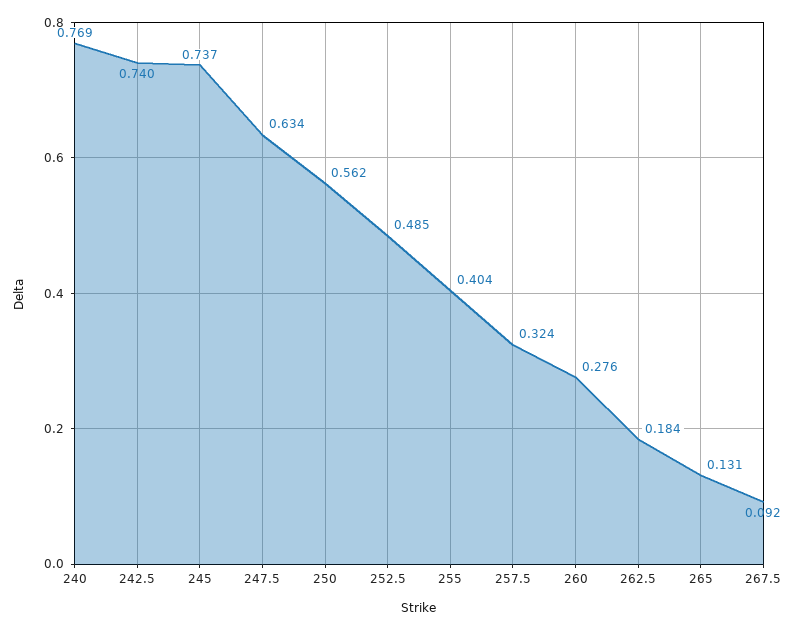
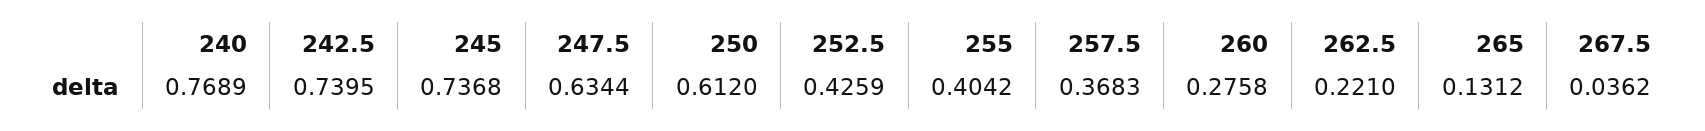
  {
    "240": 0.7689,
    "242.5": 0.7395,
    "245": 0.7368,
    "247.5": 0.6344,
-   "250": 0.562,
+   "250": 0.612,
-   "252.5": 0.485,
+   "252.5": 0.4259,
    "255": 0.4042,
-   "257.5": 0.324,
+   "257.5": 0.3683,
    "260": 0.2758,
-   "262.5": 0.184,
+   "262.5": 0.221,
    "265": 0.1312,
-   "267.5": 0.092
+   "267.5": 0.0362
  }

